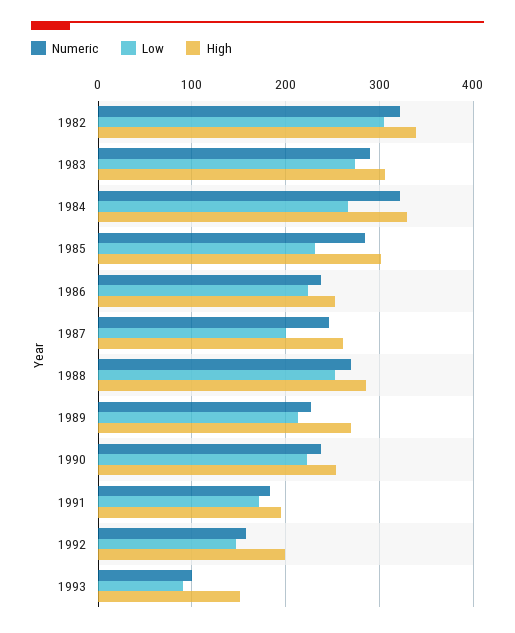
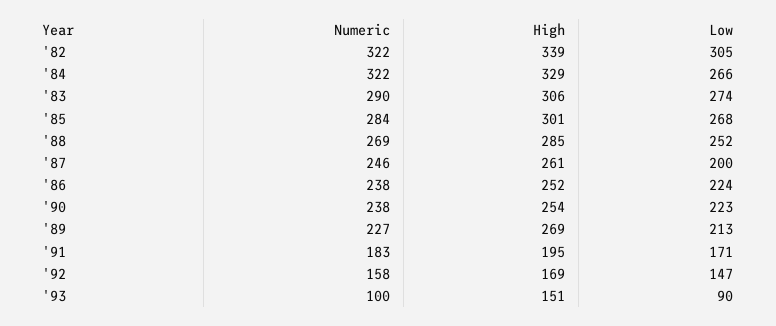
  {
    "Numeric": {
      "1982": 322,
      "1983": 290,
      "1984": 322,
      "1985": 284,
      "1986": 238,
      "1987": 246,
      "1988": 269,
      "1989": 227,
      "1990": 238,
      "1991": 183,
      "1992": 158,
      "1993": 100
    },
    "Low": {
      "1982": 305,
      "1983": 274,
      "1984": 266,
-     "1985": 230,
+     "1985": 268,
      "1986": 224,
      "1987": 200,
      "1988": 252,
      "1989": 213,
      "1990": 223,
      "1991": 171,
      "1992": 147,
      "1993": 90
    },
    "High": {
      "1982": 339,
      "1983": 306,
      "1984": 329,
      "1985": 301,
      "1986": 252,
      "1987": 261,
      "1988": 285,
      "1989": 269,
      "1990": 254,
      "1991": 195,
-     "1992": 200,
+     "1992": 169,
      "1993": 151
    }
  }

